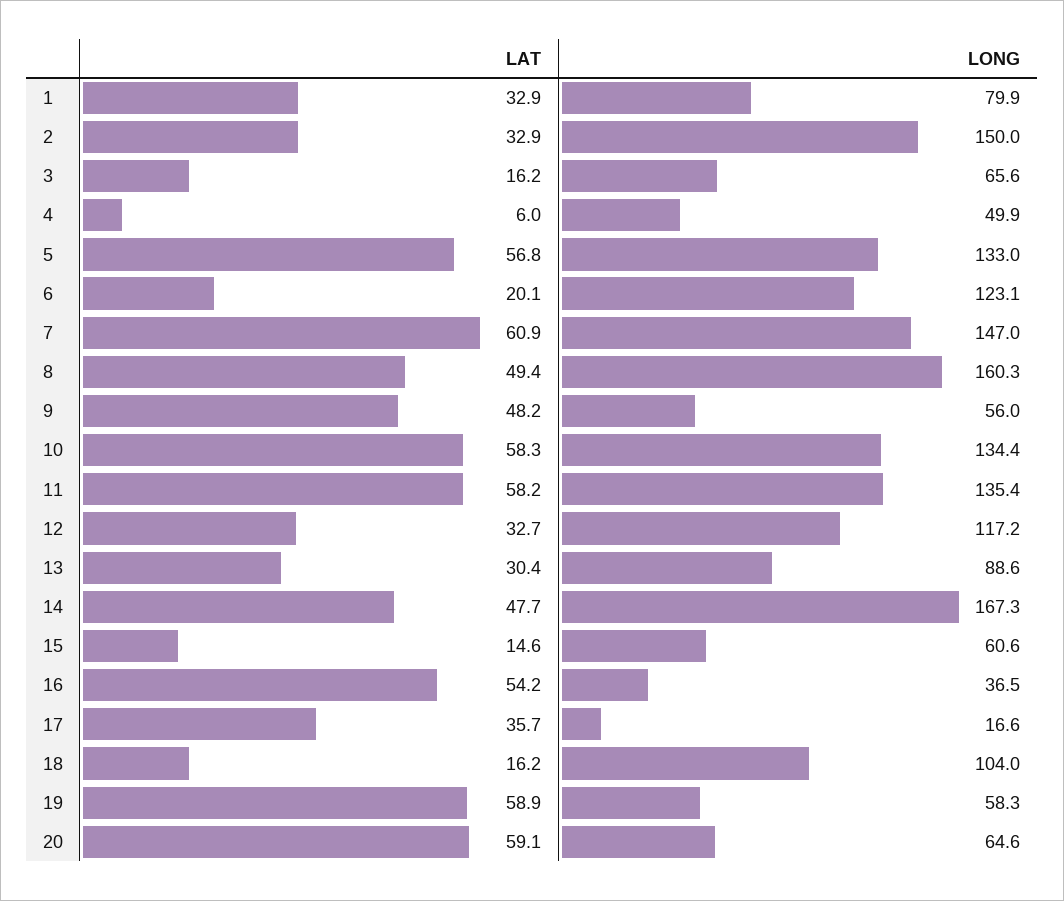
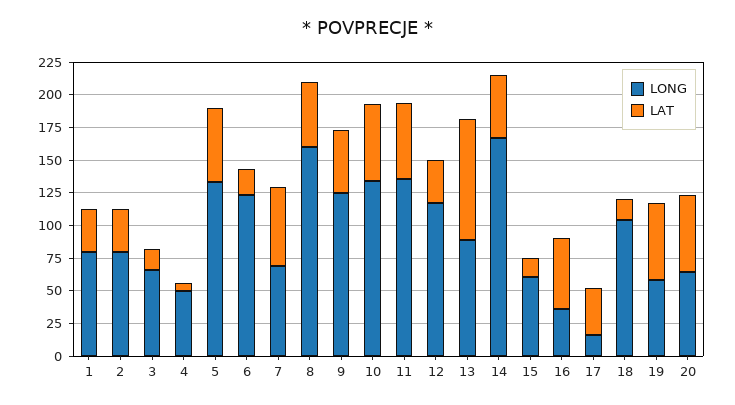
  {
    "LAT": {
      "1": 32.9,
      "2": 32.9,
      "3": 16.2,
      "4": 6,
      "5": 56.8,
      "6": 20.1,
      "7": 60.9,
      "8": 49.4,
      "9": 48.2,
      "10": 58.3,
      "11": 58.2,
      "12": 32.7,
-     "13": 30.4,
+     "13": 100,
      "14": 47.7,
      "15": 14.6,
      "16": 54.2,
      "17": 35.7,
      "18": 16.2,
      "19": 58.9,
      "20": 59.1
    },
    "LONG": {
      "1": 79.9,
-     "2": 150,
+     "2": 75,
      "3": 65.6,
      "4": 49.9,
      "5": 133,
      "6": 123.1,
-     "7": 147,
+     "7": 75,
      "8": 160.3,
-     "9": 56,
+     "9": 125,
      "10": 134.4,
      "11": 135.4,
      "12": 117.2,
      "13": 88.6,
      "14": 167.3,
      "15": 60.6,
      "16": 36.5,
      "17": 16.6,
      "18": 104,
      "19": 58.3,
      "20": 64.6
    }
  }

